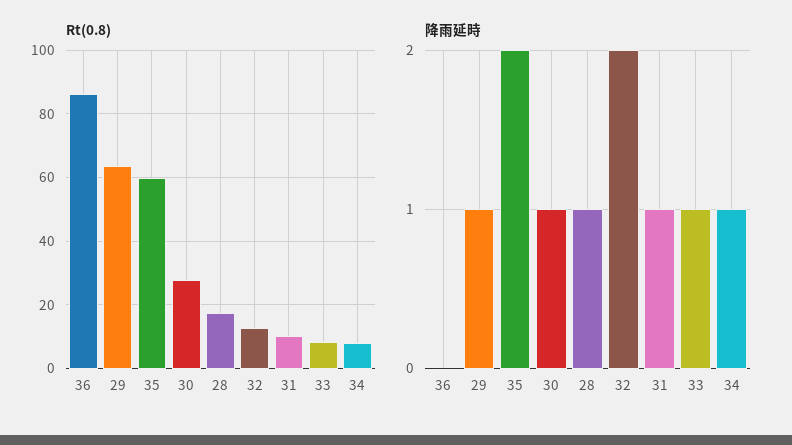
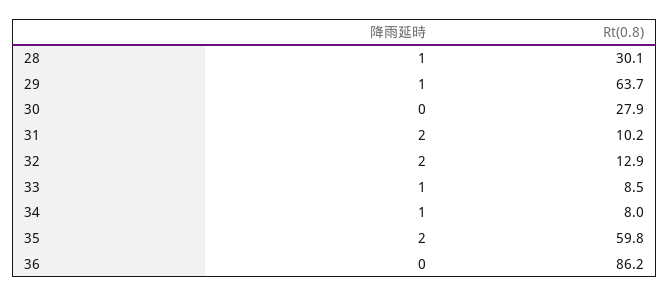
  {
    "Rt(0.8)": {
      "36": 86.2,
      "29": 63.7,
      "35": 59.8,
      "30": 27.9,
-     "28": 18,
+     "28": 30.1,
      "32": 12.9,
      "31": 10.2,
      "33": 8.5,
      "34": 8
    },
    "降雨延時": {
      "36": 0,
      "29": 1,
      "35": 2,
-     "30": 1,
+     "30": 0,
      "28": 1,
      "32": 2,
-     "31": 1,
+     "31": 2,
      "33": 1,
      "34": 1
    }
  }

